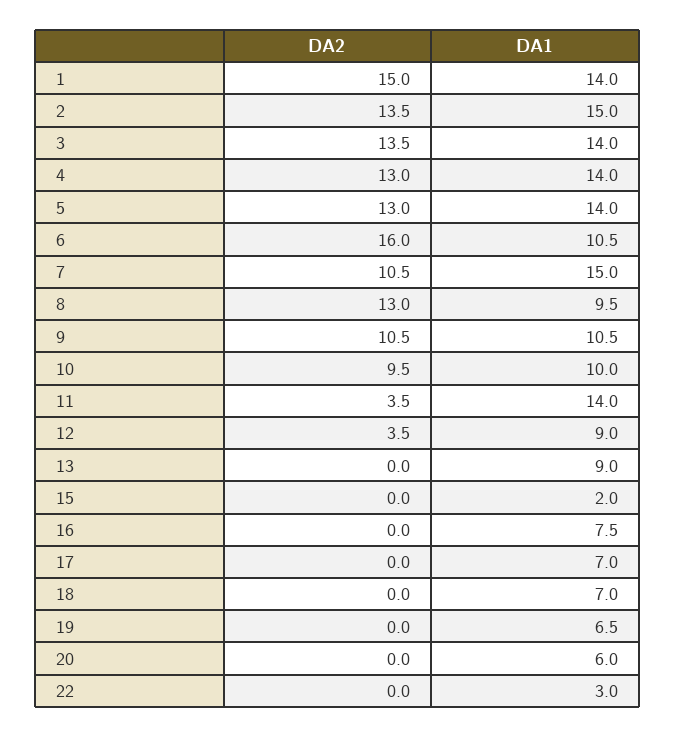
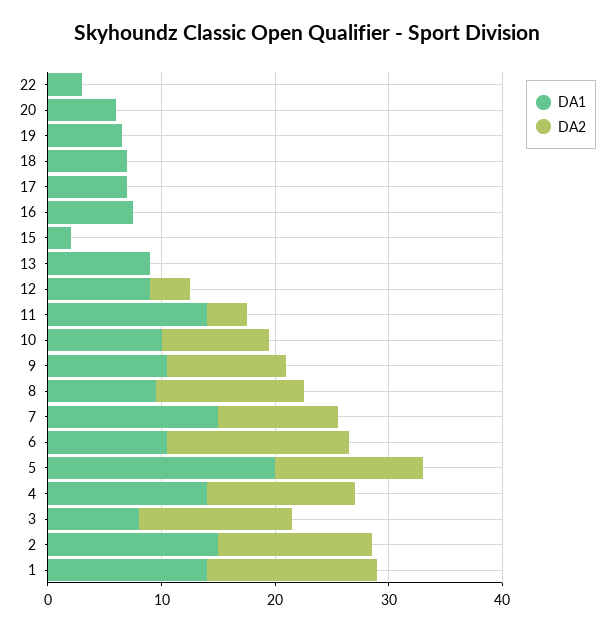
  {
    "DA2": {
      "1": 15,
      "2": 13.5,
      "3": 13.5,
      "4": 13,
      "5": 13,
      "6": 16,
      "7": 10.5,
      "8": 13,
      "9": 10.5,
      "10": 9.5,
      "11": 3.5,
      "12": 3.5,
      "13": 0,
      "15": 0,
      "16": 0,
      "17": 0,
      "18": 0,
      "19": 0,
      "20": 0,
      "22": 0
    },
    "DA1": {
      "1": 14,
      "2": 15,
-     "3": 14,
+     "3": 8,
      "4": 14,
-     "5": 14,
+     "5": 20,
      "6": 10.5,
      "7": 15,
      "8": 9.5,
      "9": 10.5,
      "10": 10,
      "11": 14,
      "12": 9,
      "13": 9,
      "15": 2,
      "16": 7.5,
      "17": 7,
      "18": 7,
      "19": 6.5,
      "20": 6,
      "22": 3
    }
  }

